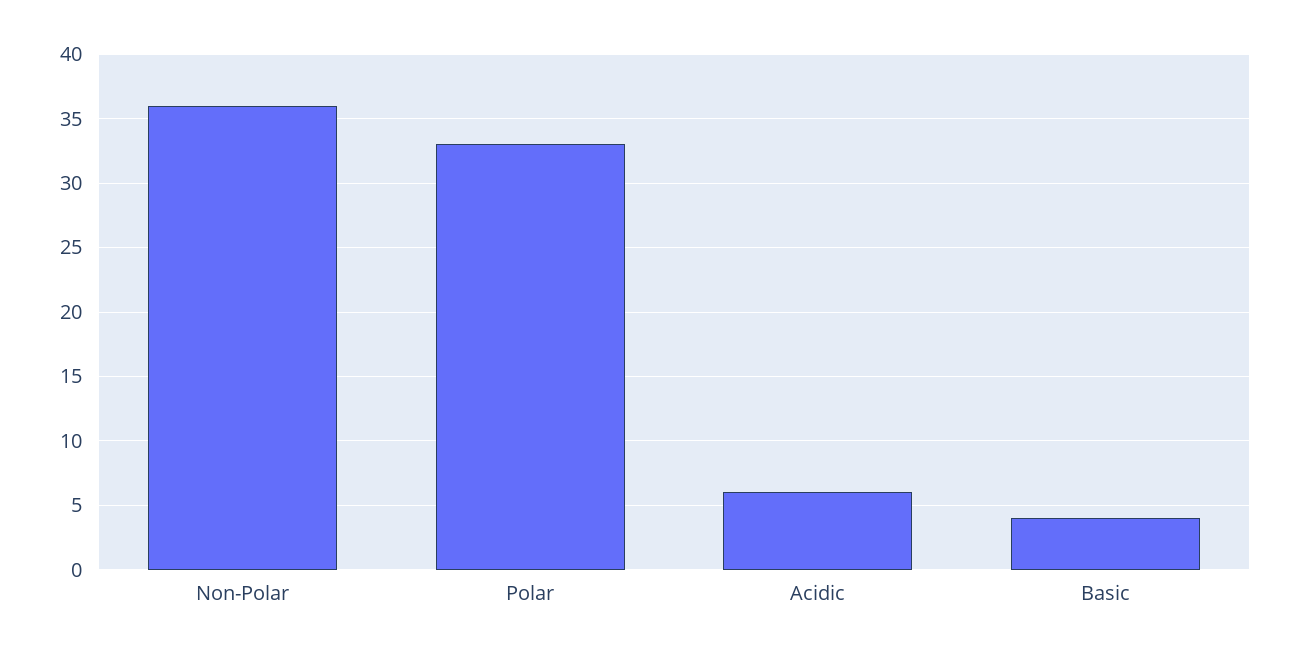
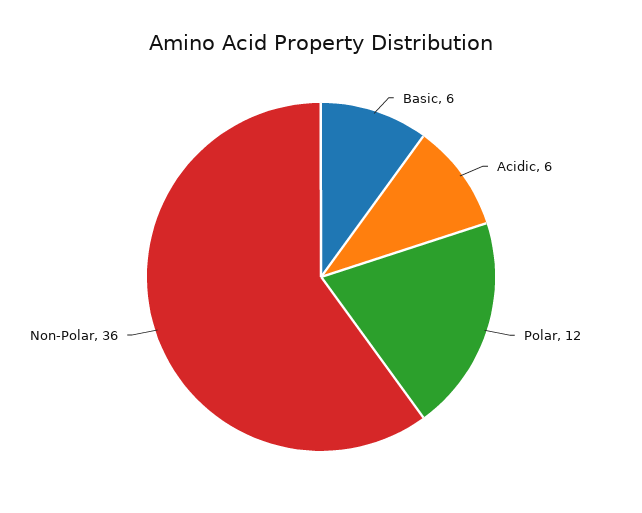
  {
    "Non-Polar": 36,
-   "Polar": 33,
+   "Polar": 12,
    "Acidic": 6,
-   "Basic": 4
+   "Basic": 6
  }

